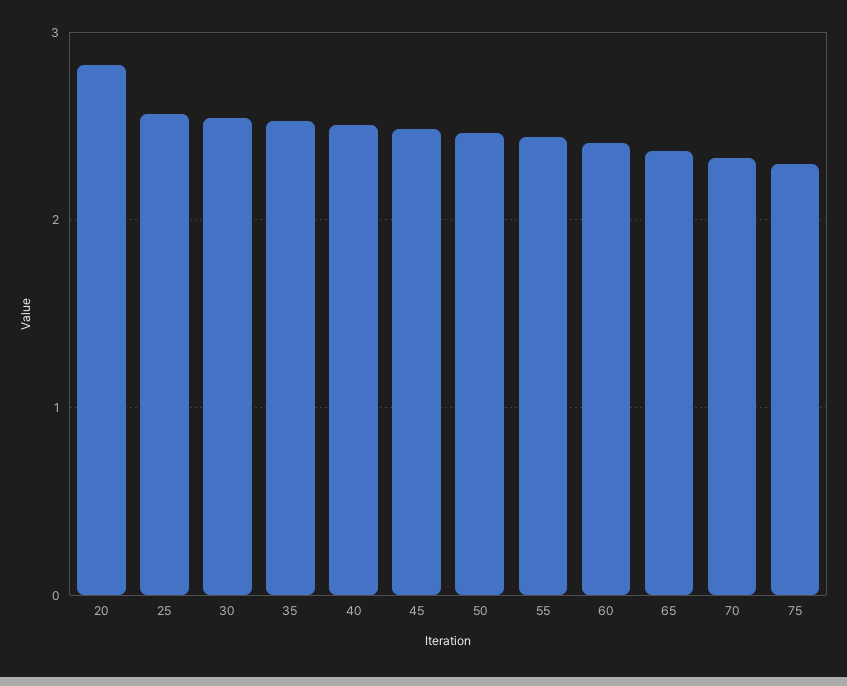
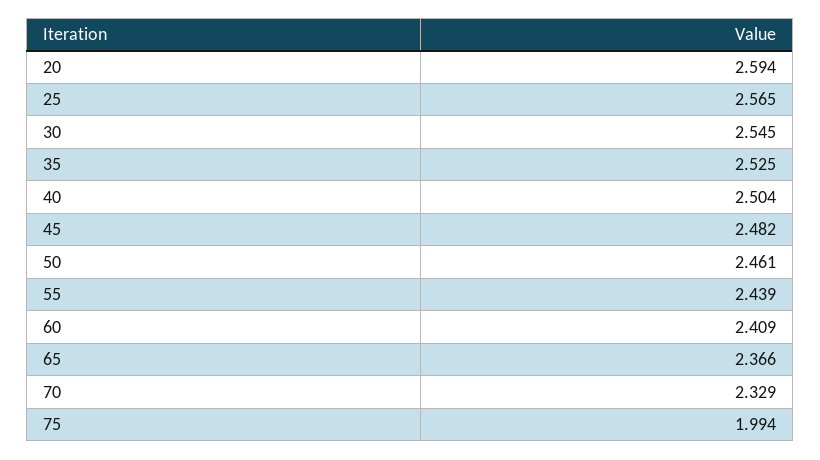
  {
-   "20": 2.8,
+   "20": 2.594,
    "25": 2.565,
    "30": 2.545,
    "35": 2.525,
    "40": 2.504,
    "45": 2.482,
    "50": 2.461,
    "55": 2.439,
    "60": 2.409,
    "65": 2.366,
    "70": 2.329,
-   "75": 2.3
+   "75": 1.994
  }

